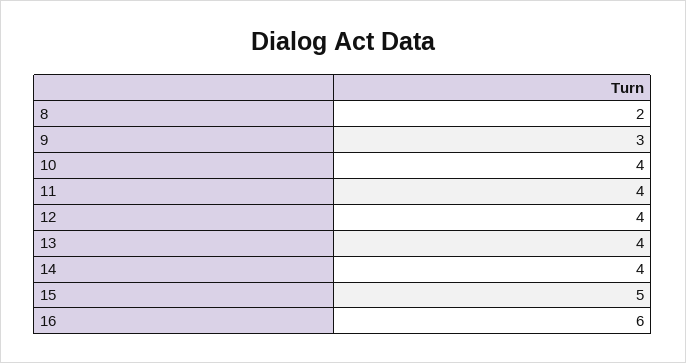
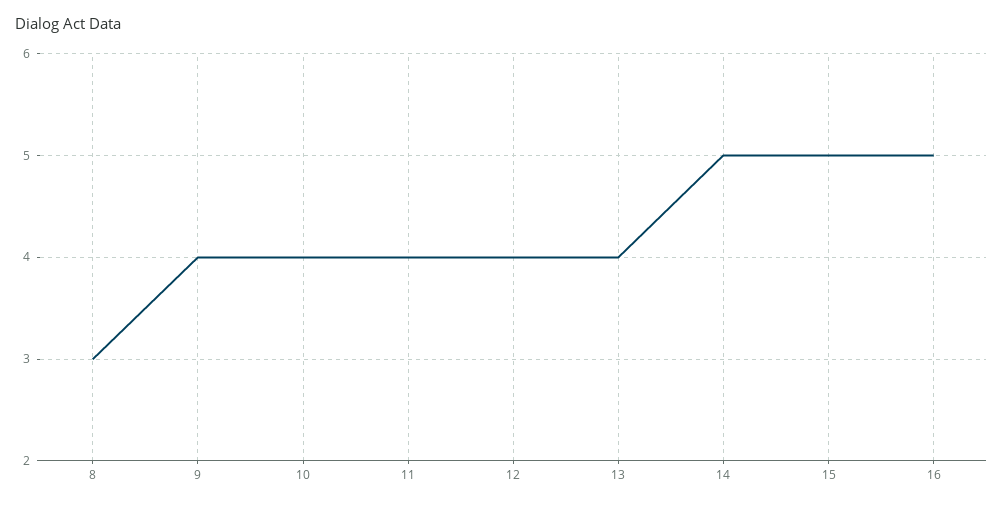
  {
-   "8": 2,
+   "8": 3,
-   "9": 3,
+   "9": 4,
    "10": 4,
    "11": 4,
    "12": 4,
    "13": 4,
-   "14": 4,
+   "14": 5,
    "15": 5,
-   "16": 6
+   "16": 5
  }

